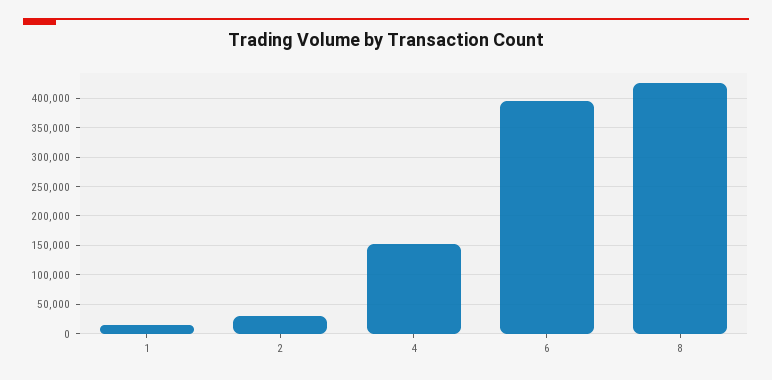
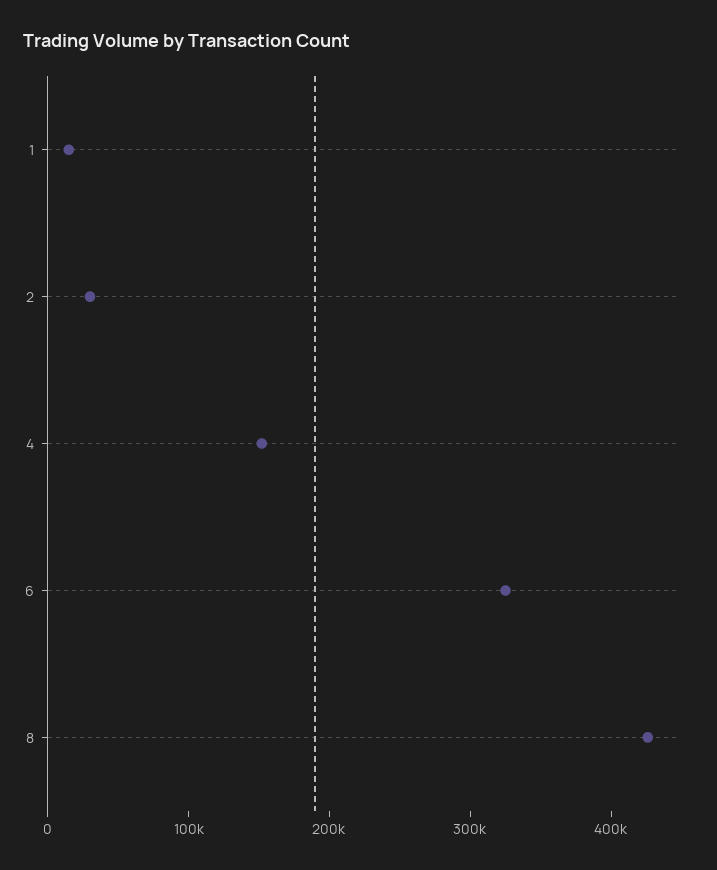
  {
    "1": 20000,
    "2": 40000,
    "4": 160000,
-   "6": 400000,
+   "6": 320000,
    "8": 420000
  }

